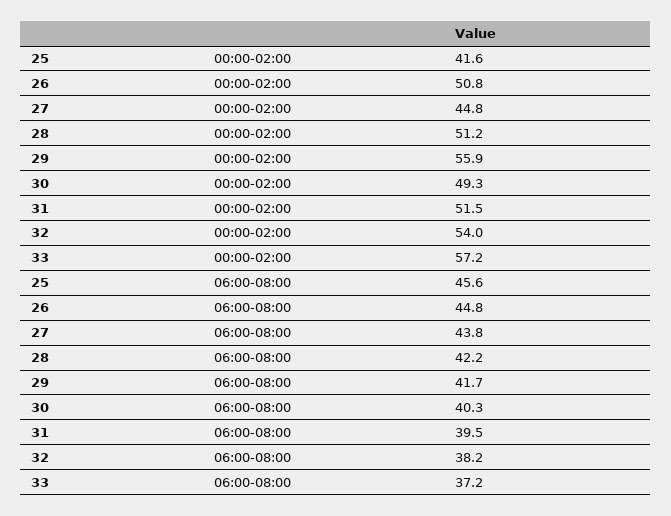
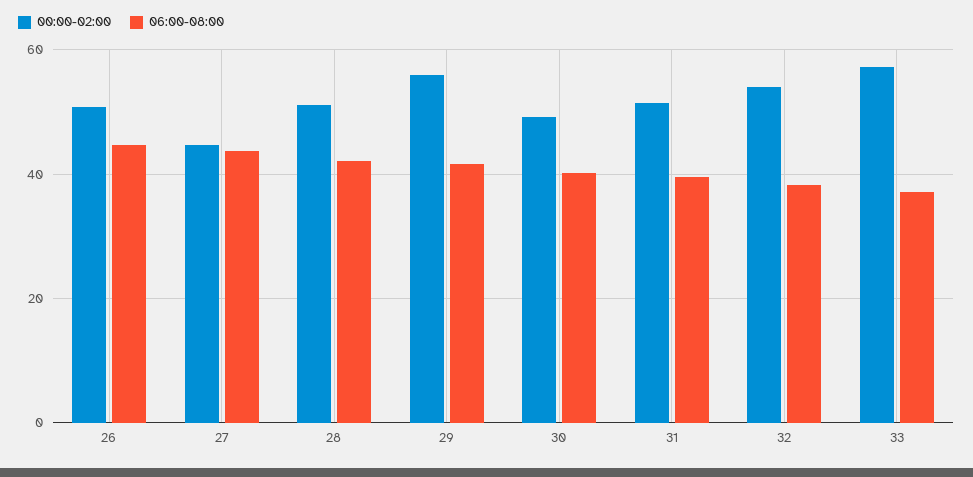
  {
    "00:00-02:00": {
-     "25": 41.6,
      "26": 50.8,
      "27": 44.8,
      "28": 51.2,
      "29": 55.9,
      "30": 49.3,
      "31": 51.5,
      "32": 54,
      "33": 57.2
    },
    "06:00-08:00": {
-     "25": 45.6,
      "26": 44.8,
      "27": 43.8,
      "28": 42.2,
      "29": 41.7,
      "30": 40.3,
      "31": 39.5,
      "32": 38.2,
      "33": 37.2
    }
  }

